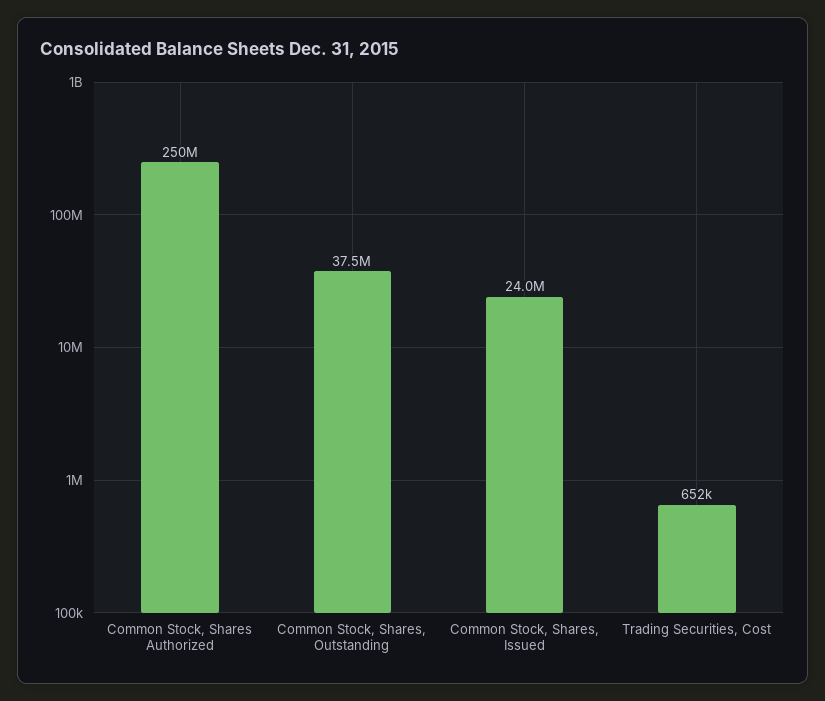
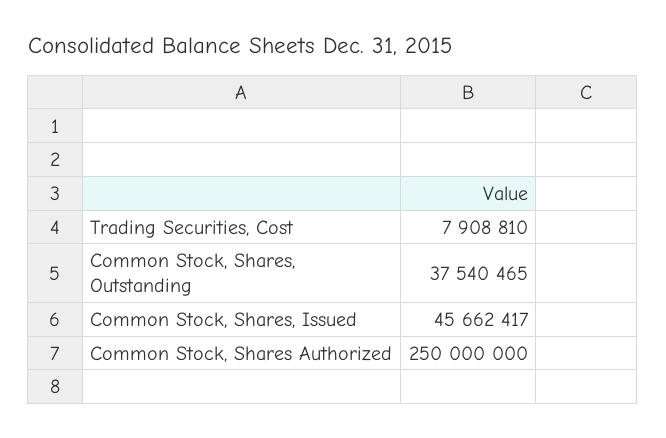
  {
    "Common Stock, Shares Authorized": 250000000,
    "Common Stock, Shares, Outstanding": 37540465,
-   "Common Stock, Shares, Issued": 24000000,
+   "Common Stock, Shares, Issued": 45662417,
-   "Trading Securities, Cost": 652000
+   "Trading Securities, Cost": 7908810
  }

